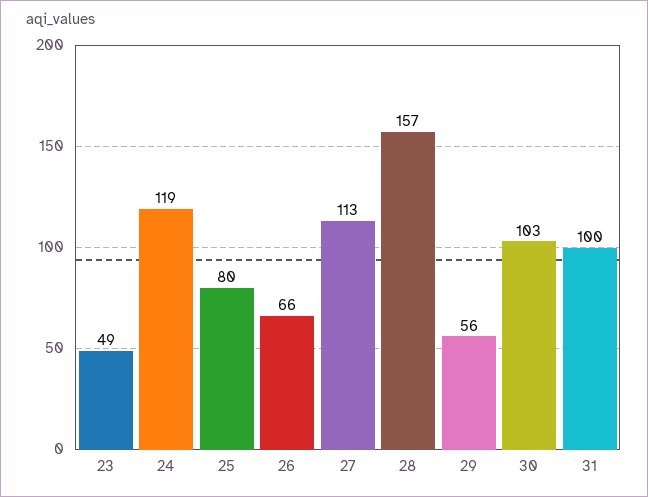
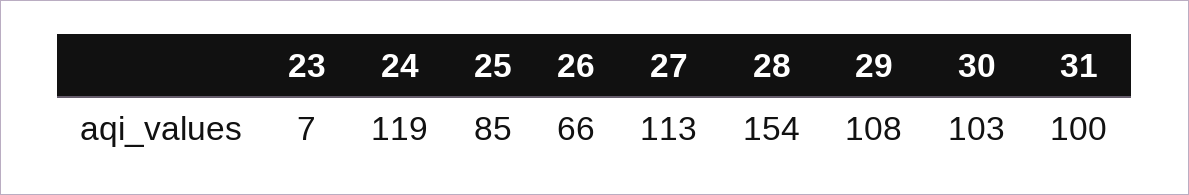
  {
-   "23": 49,
+   "23": 7,
    "24": 119,
-   "25": 80,
+   "25": 85,
    "26": 66,
    "27": 113,
-   "28": 157,
+   "28": 154,
-   "29": 56,
+   "29": 108,
    "30": 103,
    "31": 100
  }

